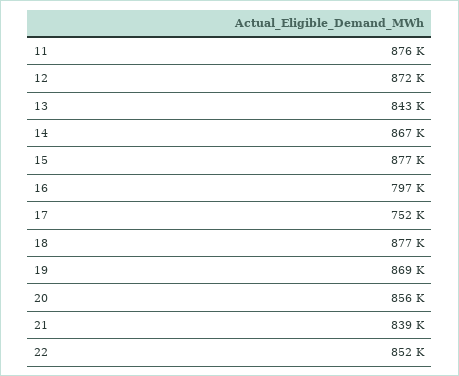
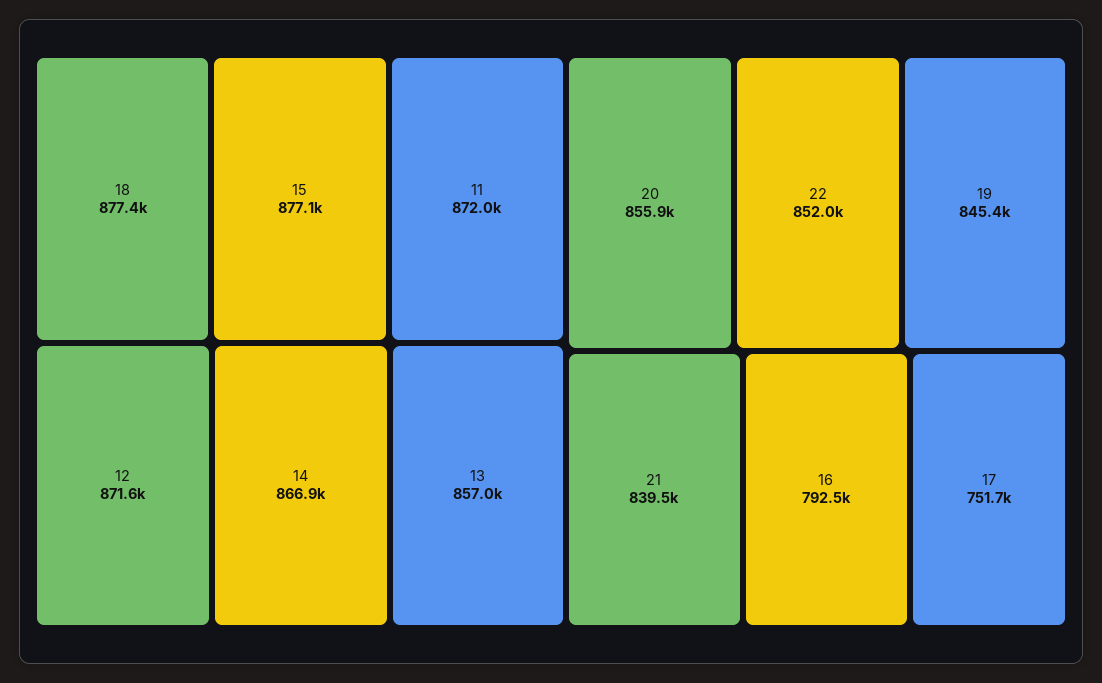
  {
-   "11": 876000,
+   "11": 872000,
    "12": 871600,
-   "13": 843000,
+   "13": 857000,
    "14": 866900,
    "15": 877100,
-   "16": 797000,
+   "16": 792500,
    "17": 751700,
    "18": 877400,
-   "19": 869000,
+   "19": 845400,
    "20": 855900,
    "21": 839500,
    "22": 852000
  }

